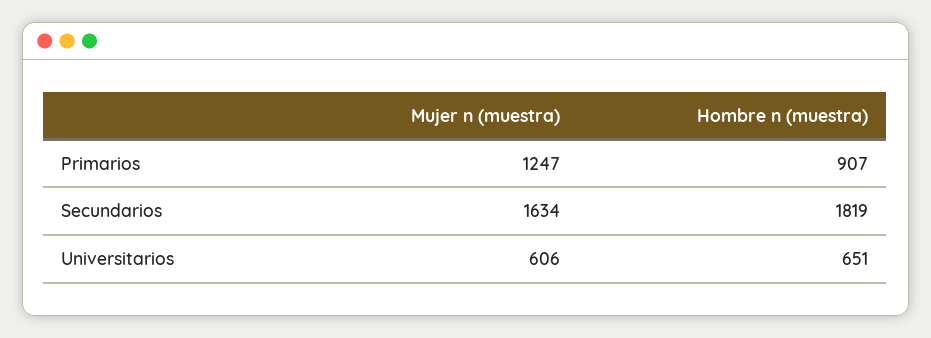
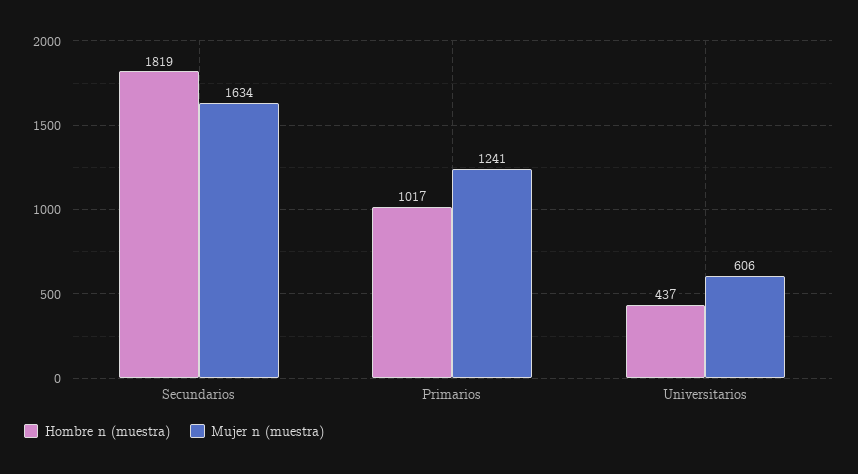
  {
    "Mujer n (muestra)": {
-     "Primarios": 1247,
+     "Primarios": 1241,
      "Secundarios": 1634,
      "Universitarios": 606
    },
    "Hombre n (muestra)": {
-     "Primarios": 907,
+     "Primarios": 1017,
      "Secundarios": 1819,
-     "Universitarios": 651
+     "Universitarios": 437
    }
  }

